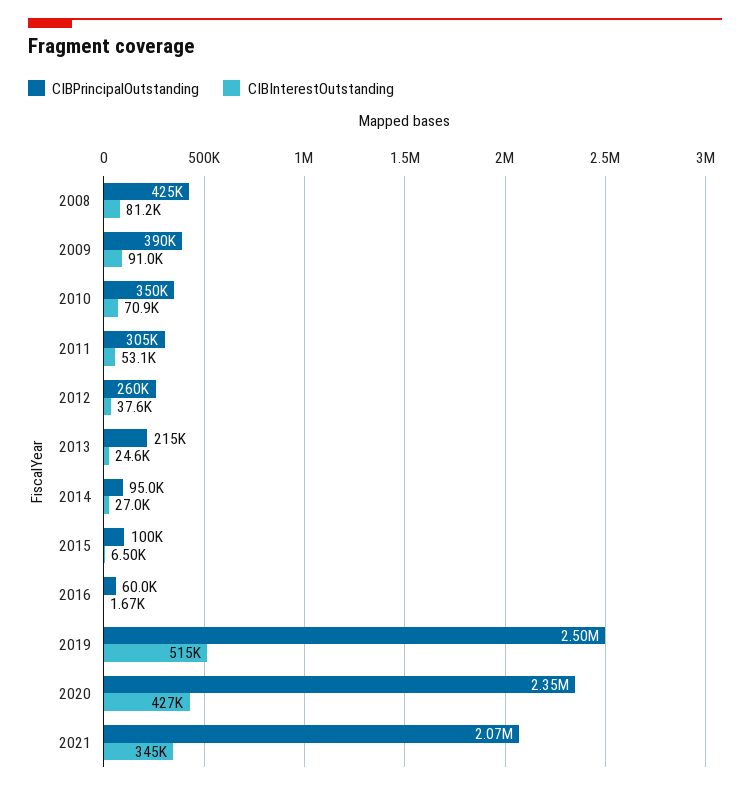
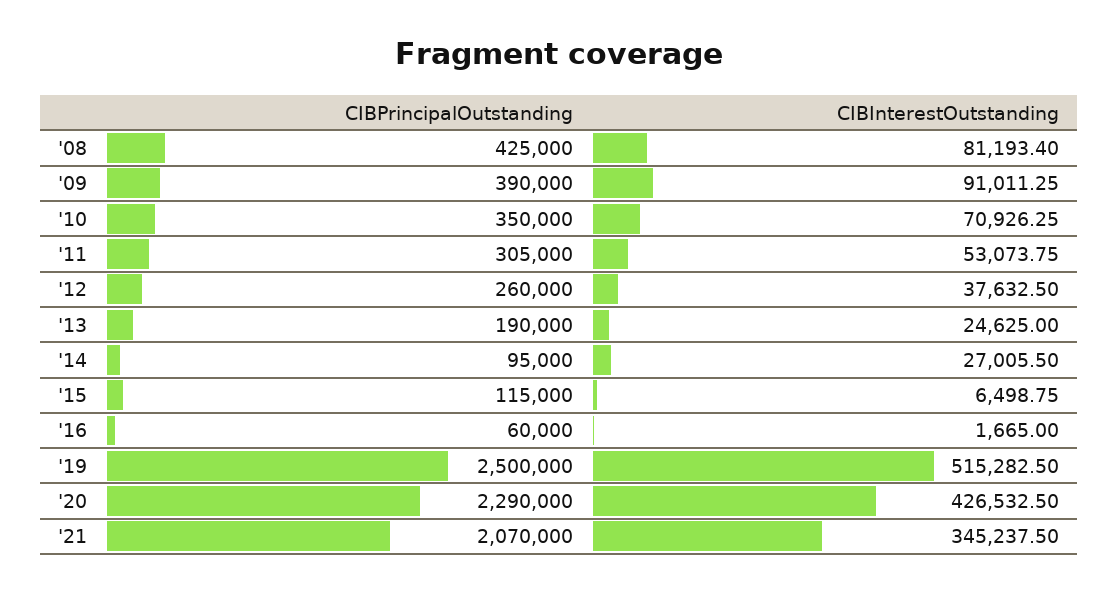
  {
    "CIBPrincipalOutstanding": {
      "2008": 425000,
      "2009": 390000,
      "2010": 350000,
      "2011": 305000,
      "2012": 260000,
-     "2013": 215000,
+     "2013": 190000,
      "2014": 95000,
-     "2015": 100000,
+     "2015": 115000,
      "2016": 60000,
      "2019": 2500000,
-     "2020": 2350000,
+     "2020": 2290000,
      "2021": 2070000
    },
    "CIBInterestOutstanding": {
      "2008": 81193.4,
      "2009": 91011.25,
      "2010": 70926.25,
      "2011": 53073.75,
      "2012": 37632.5,
      "2013": 24625,
      "2014": 27005.5,
      "2015": 6498.75,
      "2016": 1665,
      "2019": 515282.5,
      "2020": 426532.5,
      "2021": 345237.5
    }
  }

